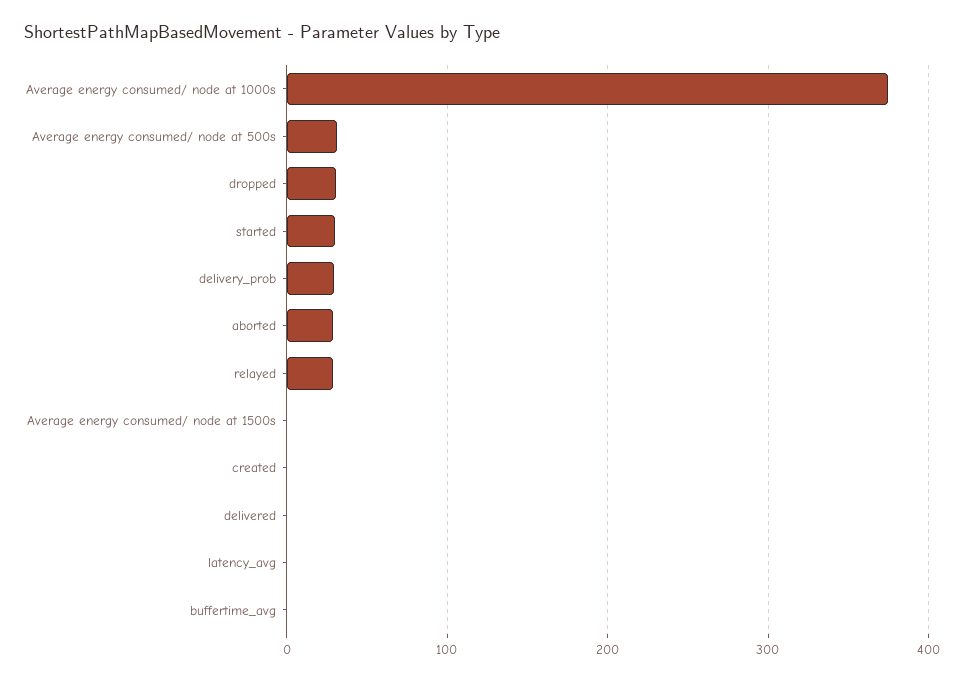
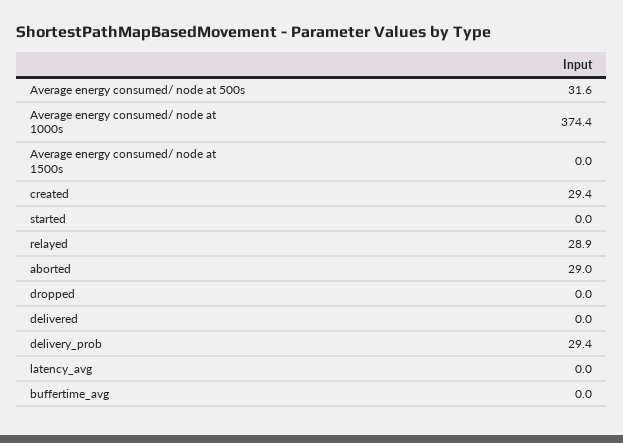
  {
    "Average energy consumed/ node at 1000s": 374.4,
    "Average energy consumed/ node at 500s": 31.6,
-   "dropped": 30,
+   "dropped": 0,
-   "started": 30,
+   "started": 0,
    "delivery_prob": 29.4,
    "aborted": 29,
    "relayed": 28.9,
    "Average energy consumed/ node at 1500s": 0,
-   "created": 0,
+   "created": 29.4,
    "delivered": 0,
    "latency_avg": 0,
    "buffertime_avg": 0
  }

